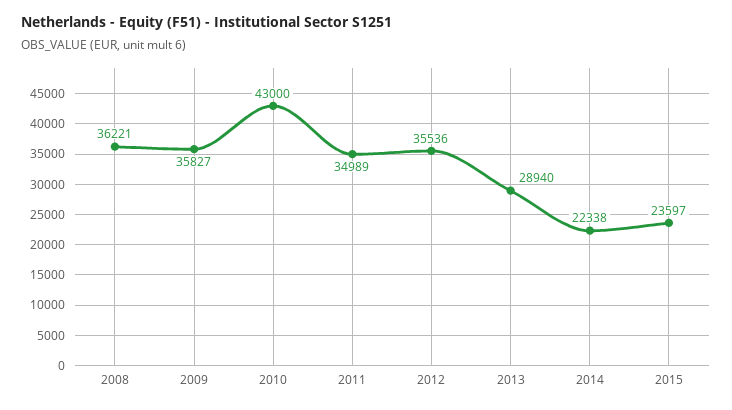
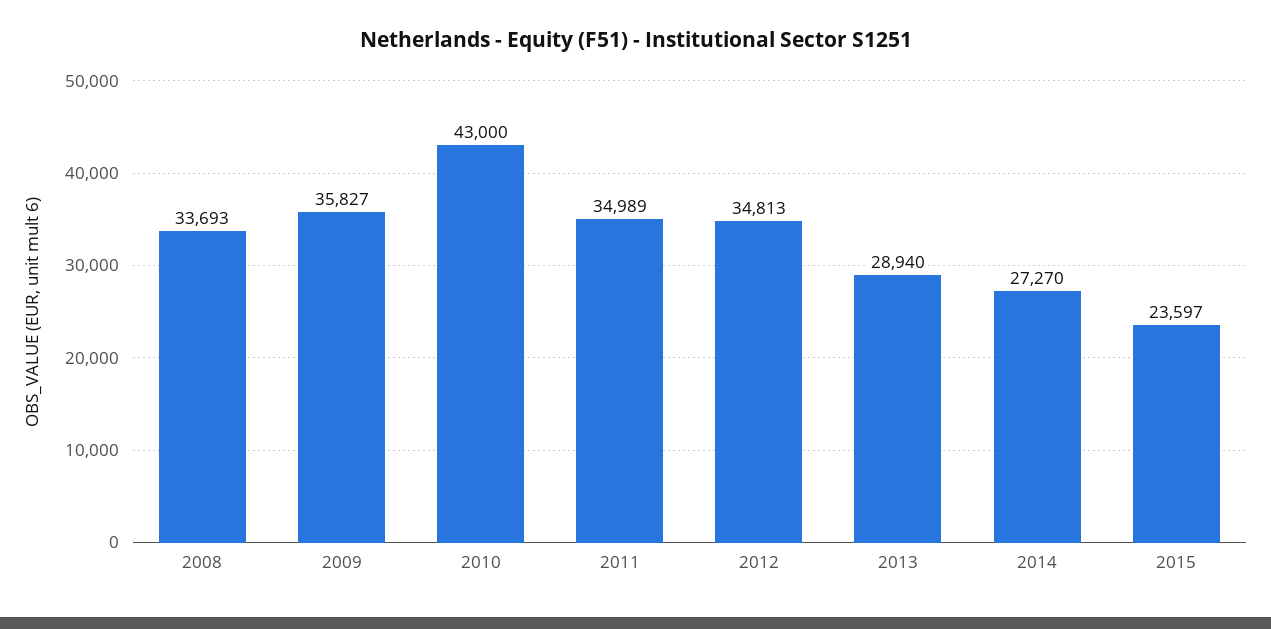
  {
-   "2008": 36221,
+   "2008": 33693,
    "2009": 35827,
    "2010": 43000,
    "2011": 34989,
-   "2012": 35536,
+   "2012": 34813,
    "2013": 28940,
-   "2014": 22338,
+   "2014": 27270,
    "2015": 23597
  }

